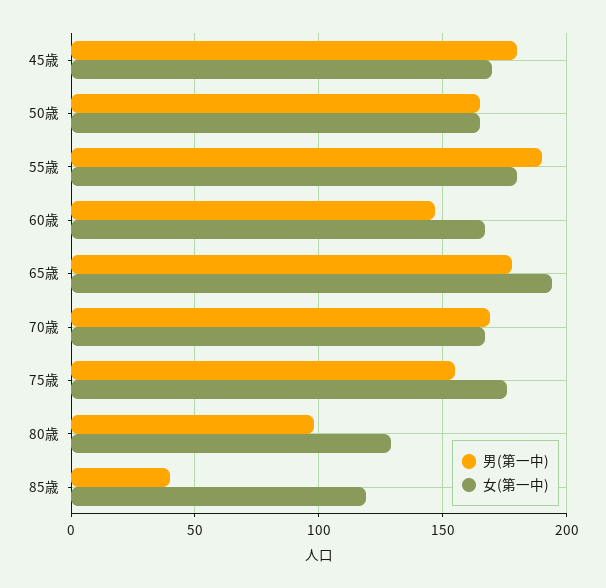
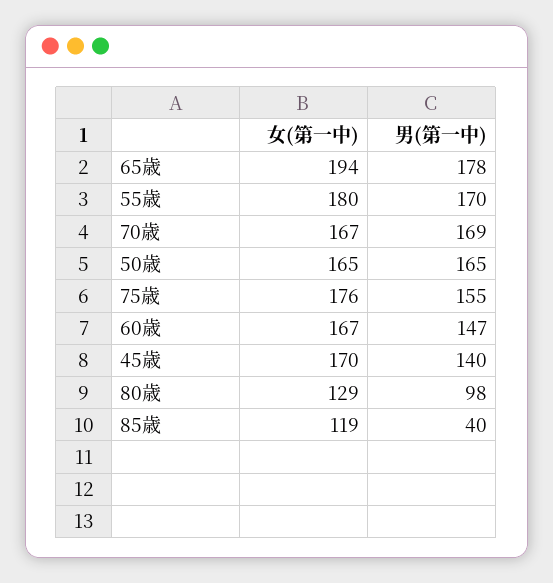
  {
    "男(第一中)": {
-     "45歳": 180,
+     "45歳": 140,
      "50歳": 165,
-     "55歳": 190,
+     "55歳": 170,
      "60歳": 147,
      "65歳": 178,
      "70歳": 169,
      "75歳": 155,
      "80歳": 98,
      "85歳": 40
    },
    "女(第一中)": {
      "45歳": 170,
      "50歳": 165,
      "55歳": 180,
      "60歳": 167,
      "65歳": 194,
      "70歳": 167,
      "75歳": 176,
      "80歳": 129,
      "85歳": 119
    }
  }

